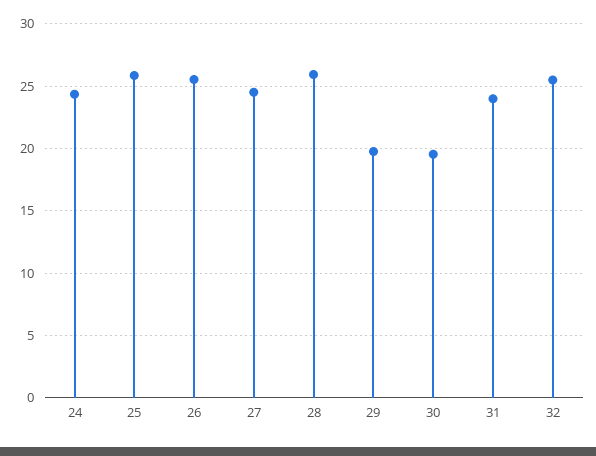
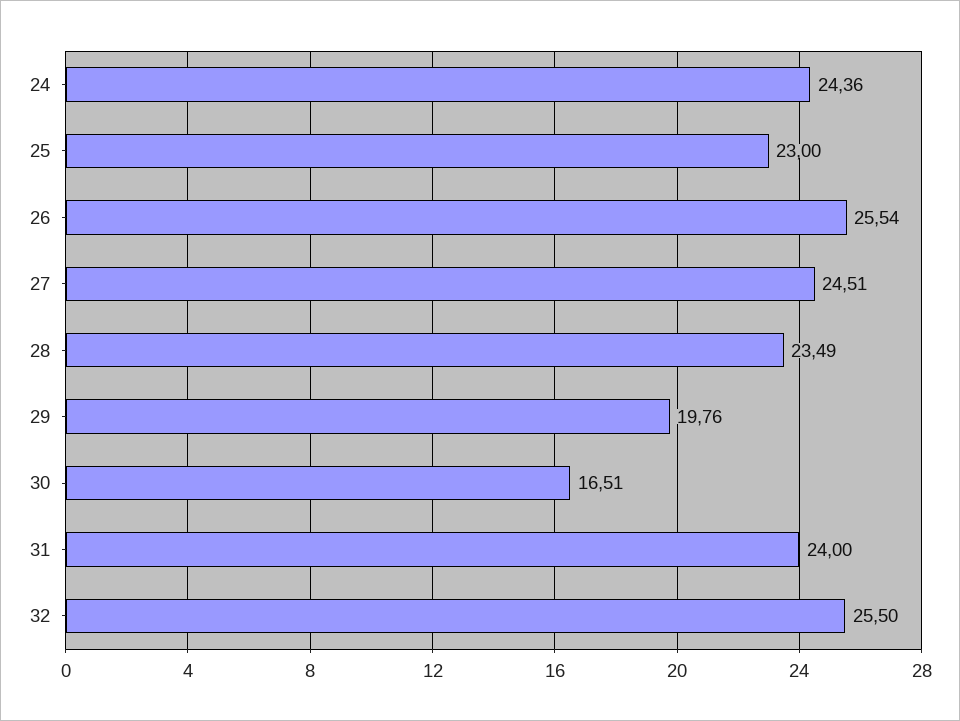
  {
    "24": 24.36,
-   "25": 26,
+   "25": 23,
    "26": 25.54,
    "27": 24.51,
-   "28": 26,
+   "28": 23.49,
    "29": 19.76,
-   "30": 19.5,
+   "30": 16.51,
    "31": 24,
    "32": 25.5
  }

